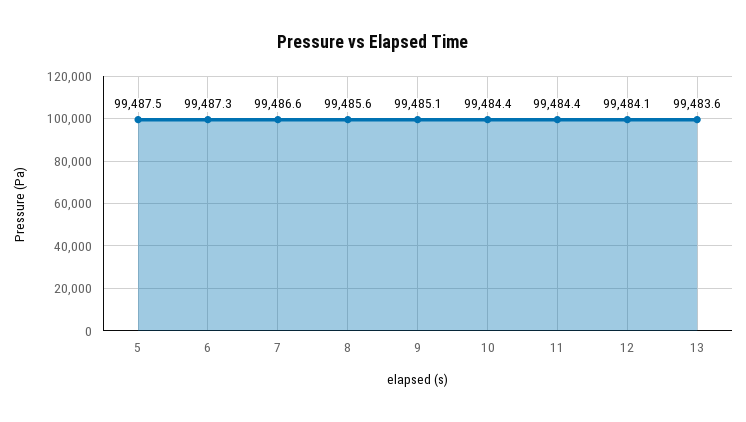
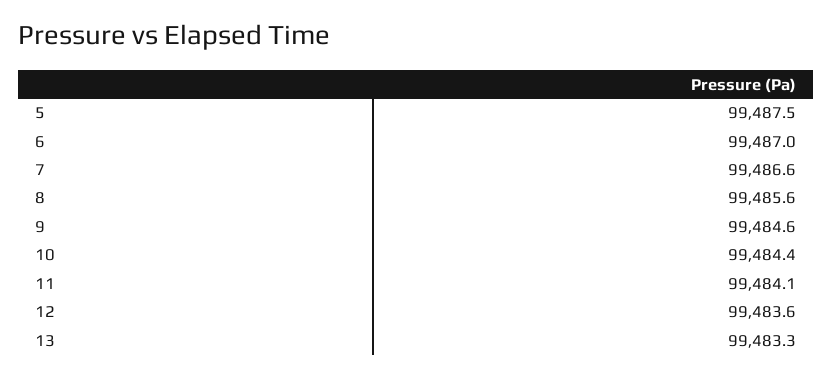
  {
    "5": 99487.5,
-   "6": 99487.3,
+   "6": 99487,
    "7": 99486.6,
    "8": 99485.6,
-   "9": 99485.1,
+   "9": 99484.6,
    "10": 99484.4,
-   "11": 99484.4,
+   "11": 99484.1,
-   "12": 99484.1,
+   "12": 99483.6,
-   "13": 99483.6
+   "13": 99483.3
  }

